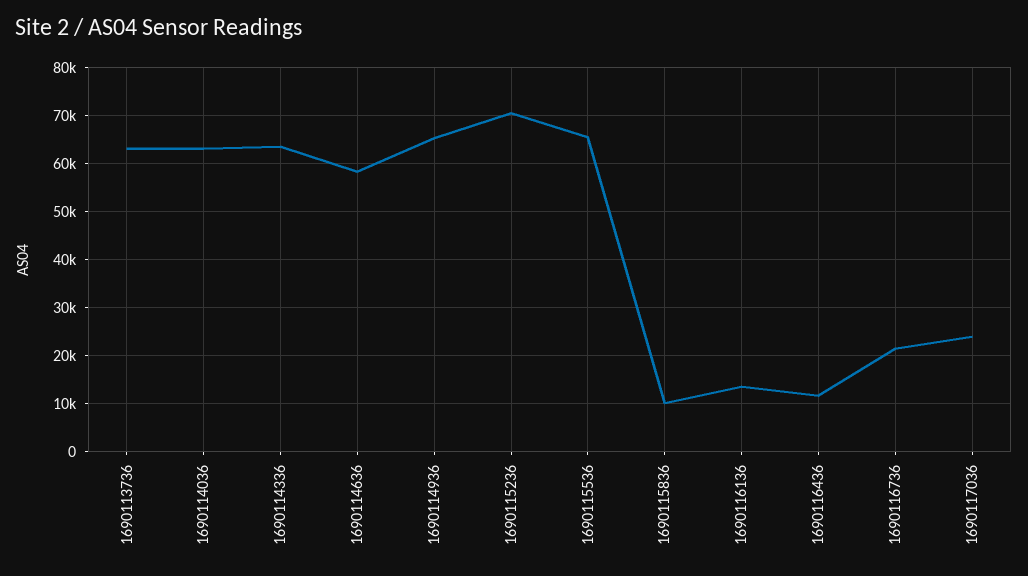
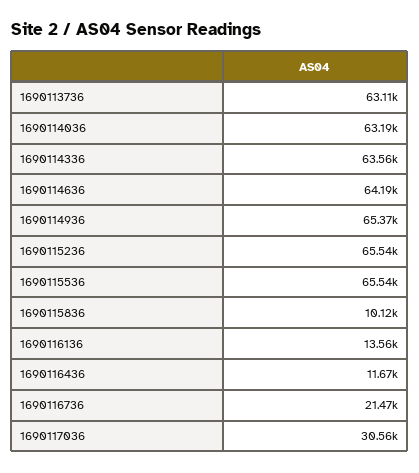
  {
    "1690113736": 63110,
    "1690114036": 63190,
    "1690114336": 63560,
-   "1690114636": 58000,
+   "1690114636": 64190,
    "1690114936": 65370,
-   "1690115236": 70000,
+   "1690115236": 65540,
    "1690115536": 65540,
    "1690115836": 10120,
    "1690116136": 13560,
    "1690116436": 11670,
    "1690116736": 21470,
-   "1690117036": 24000
+   "1690117036": 30560
  }

